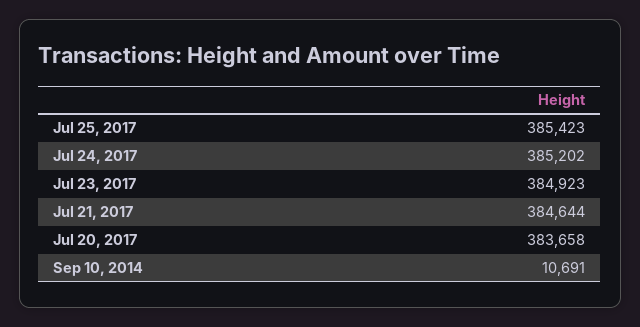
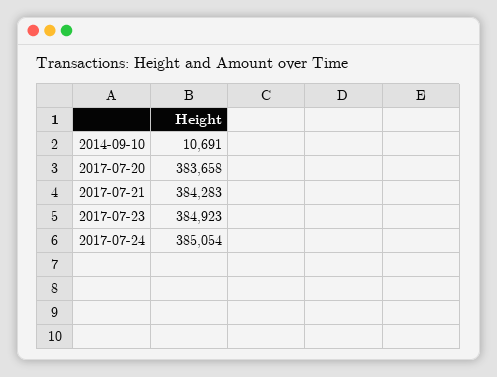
  {
-   "Jul 25, 2017": 385423,
-   "Jul 24, 2017": 385202,
+   "Jul 24, 2017": 385054,
    "Jul 23, 2017": 384923,
-   "Jul 21, 2017": 384644,
+   "Jul 21, 2017": 384283,
    "Jul 20, 2017": 383658,
    "Sep 10, 2014": 10691
  }

